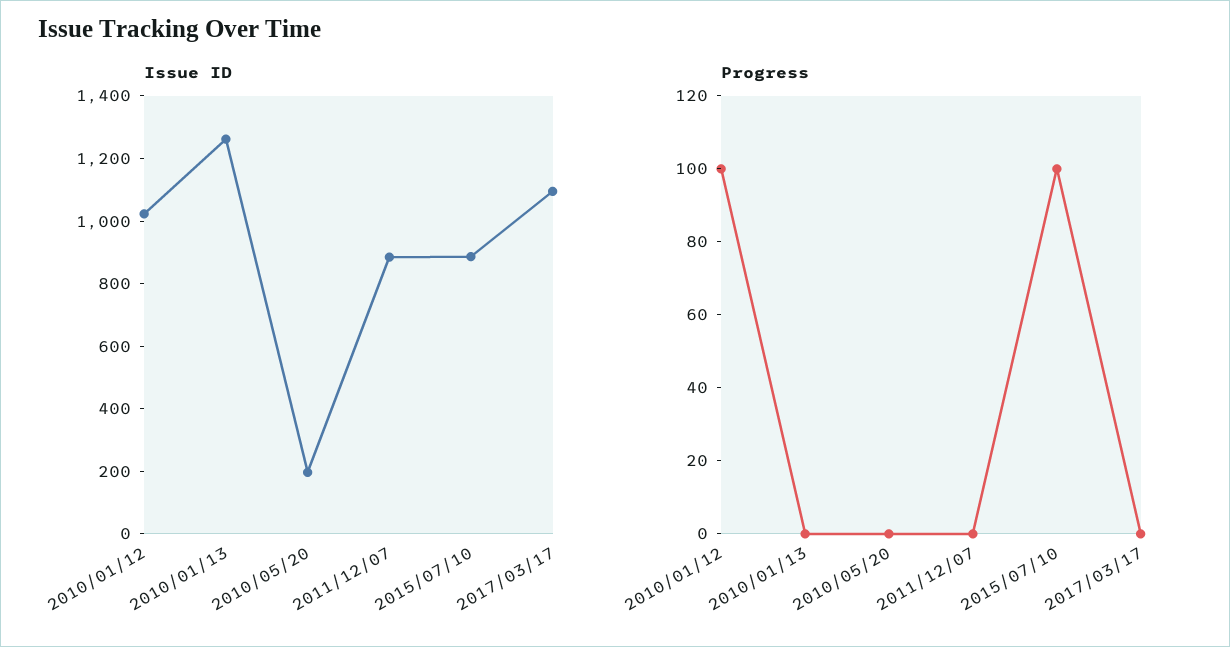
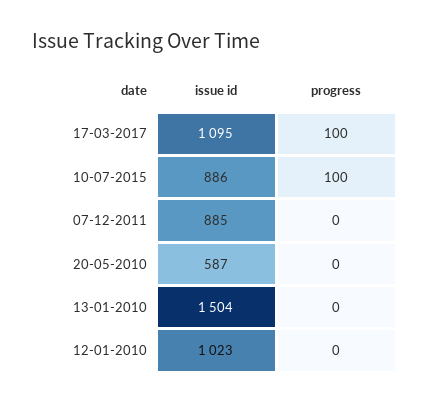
  {
    "Issue ID": {
      "2010/01/12": 1023,
-     "2010/01/13": 1250,
+     "2010/01/13": 1504,
-     "2010/05/20": 200,
+     "2010/05/20": 587,
      "2011/12/07": 885,
      "2015/07/10": 886,
      "2017/03/17": 1095
    },
    "Progress": {
-     "2010/01/12": 100,
+     "2010/01/12": 0,
      "2010/01/13": 0,
      "2010/05/20": 0,
      "2011/12/07": 0,
      "2015/07/10": 100,
-     "2017/03/17": 0
+     "2017/03/17": 100
    }
  }

